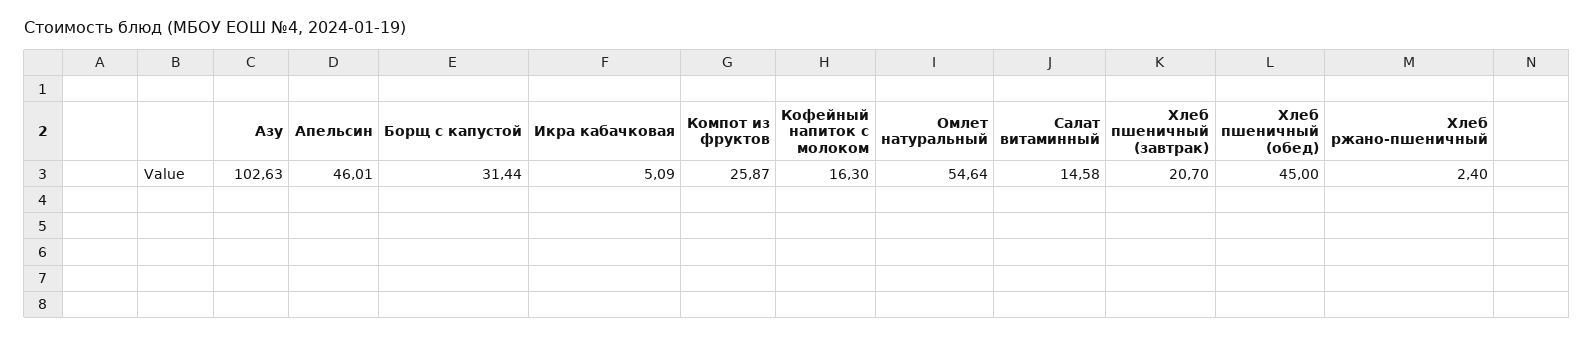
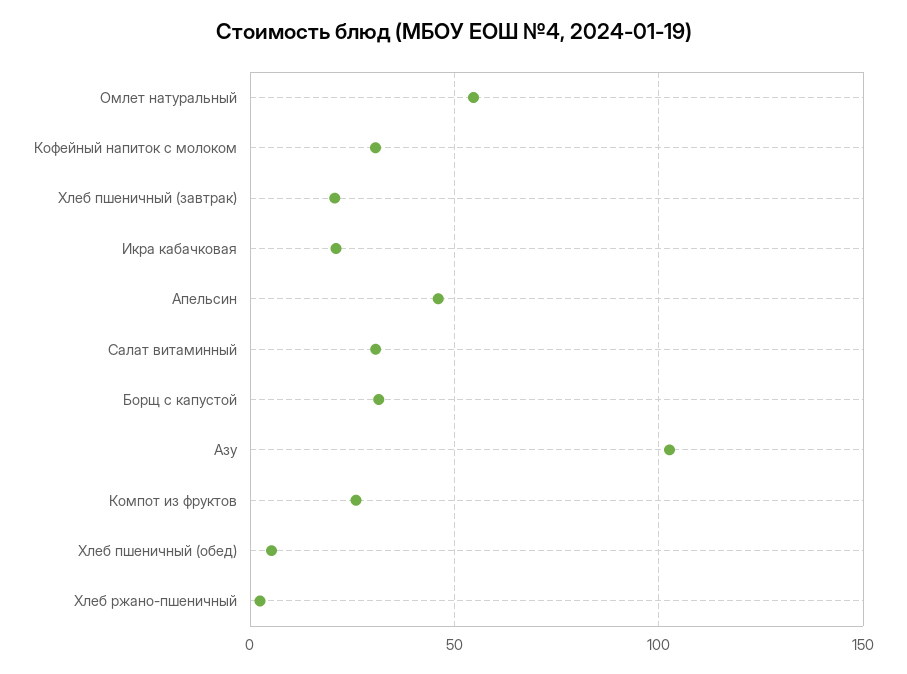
  {
    "Азу": 102.63,
    "Апельсин": 46.01,
    "Борщ с капустой": 31.44,
-   "Икра кабачковая": 5.09,
+   "Икра кабачковая": 20,
    "Компот из фруктов": 25.87,
-   "Кофейный напиток с молоком": 16.3,
+   "Кофейный напиток с молоком": 30,
    "Омлет натуральный": 54.64,
-   "Салат витаминный": 14.58,
+   "Салат витаминный": 30,
    "Хлеб пшеничный (завтрак)": 20.7,
-   "Хлеб пшеничный (обед)": 45,
+   "Хлеб пшеничный (обед)": 5,
    "Хлеб ржано-пшеничный": 2.4
  }

